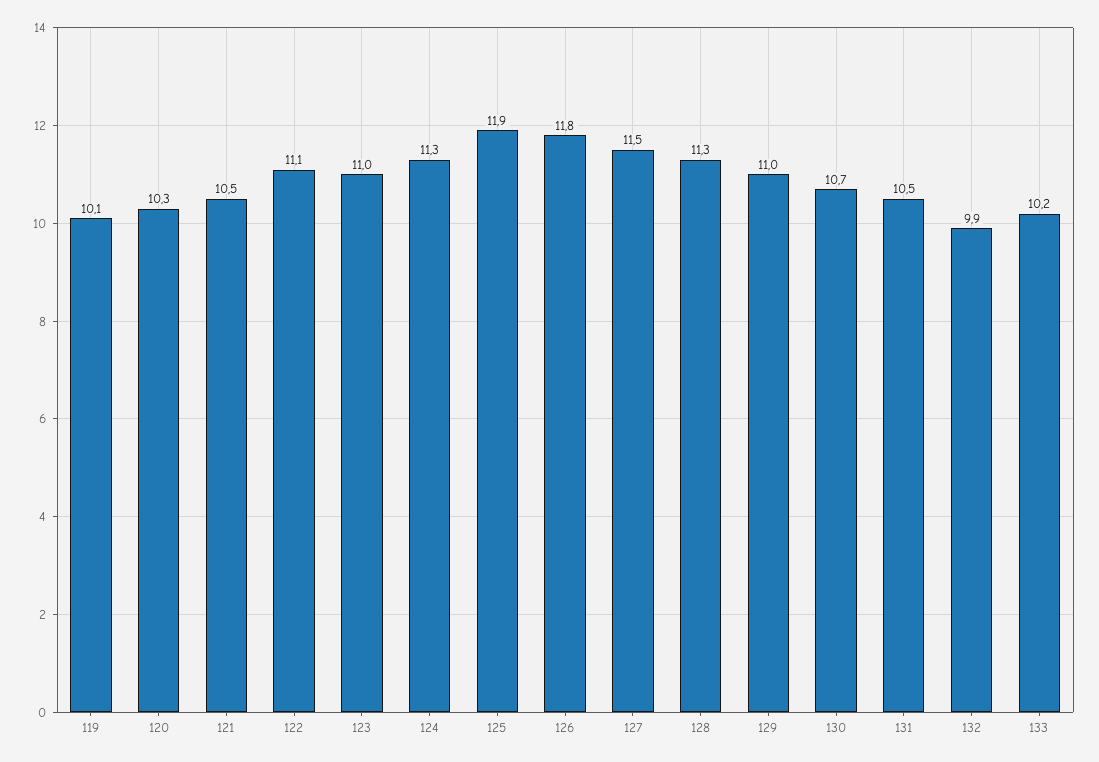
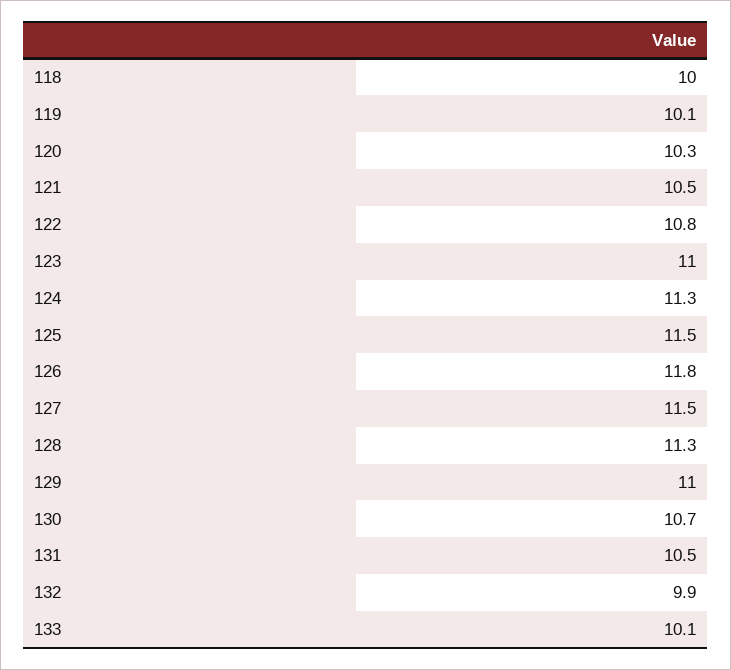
  {
    "119": 10.1,
    "120": 10.3,
    "121": 10.5,
-   "122": 11.1,
+   "122": 10.8,
    "123": 11,
    "124": 11.3,
-   "125": 11.9,
+   "125": 11.5,
    "126": 11.8,
    "127": 11.5,
    "128": 11.3,
    "129": 11,
    "130": 10.7,
    "131": 10.5,
    "132": 9.9,
-   "133": 10.2
+   "133": 10.1,
+   "118": 10
  }

